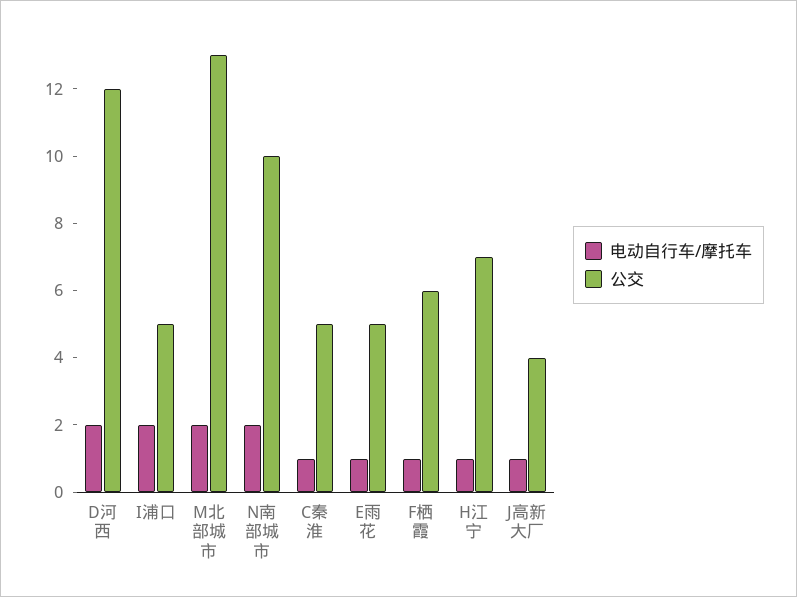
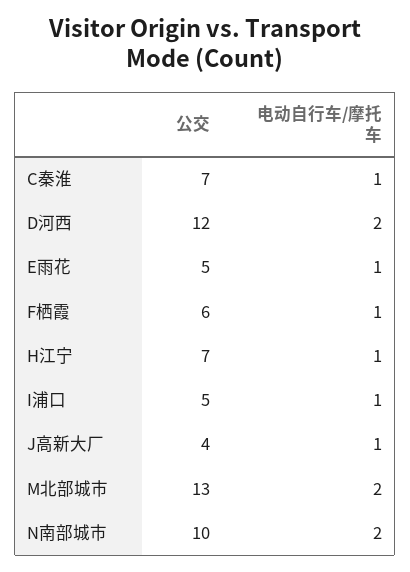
  {
    "电动自行车/摩托车": {
      "D河西": 2,
-     "I浦口": 2,
+     "I浦口": 1,
      "M北部城市": 2,
      "N南部城市": 2,
      "C秦淮": 1,
      "E雨花": 1,
      "F栖霞": 1,
      "H江宁": 1,
      "J高新大厂": 1
    },
    "公交": {
      "D河西": 12,
      "I浦口": 5,
      "M北部城市": 13,
      "N南部城市": 10,
-     "C秦淮": 5,
+     "C秦淮": 7,
      "E雨花": 5,
      "F栖霞": 6,
      "H江宁": 7,
      "J高新大厂": 4
    }
  }

